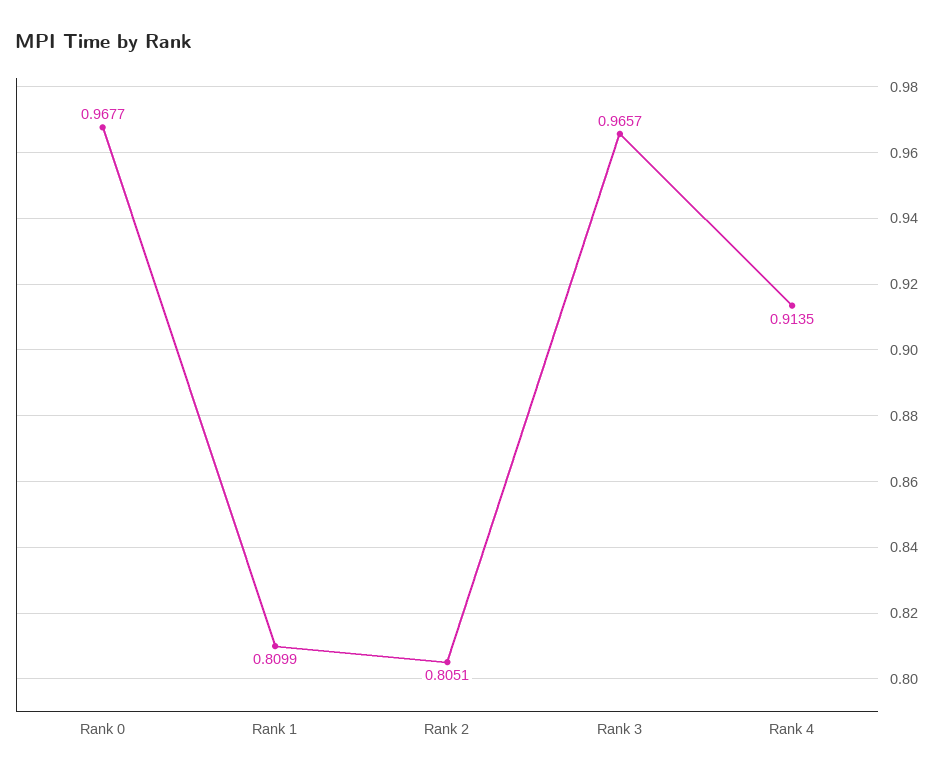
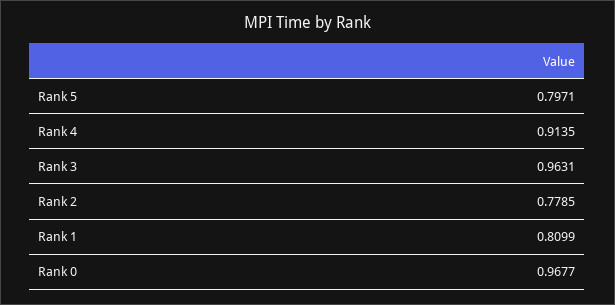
  {
    "Rank 0": 0.9677,
    "Rank 1": 0.8099,
-   "Rank 2": 0.8051,
+   "Rank 2": 0.7785,
-   "Rank 3": 0.9657,
+   "Rank 3": 0.9631,
-   "Rank 4": 0.9135
+   "Rank 4": 0.9135,
+   "Rank 5": 0.7971
  }

